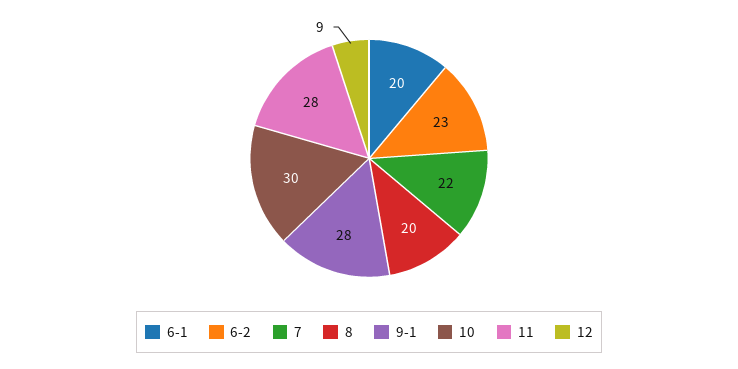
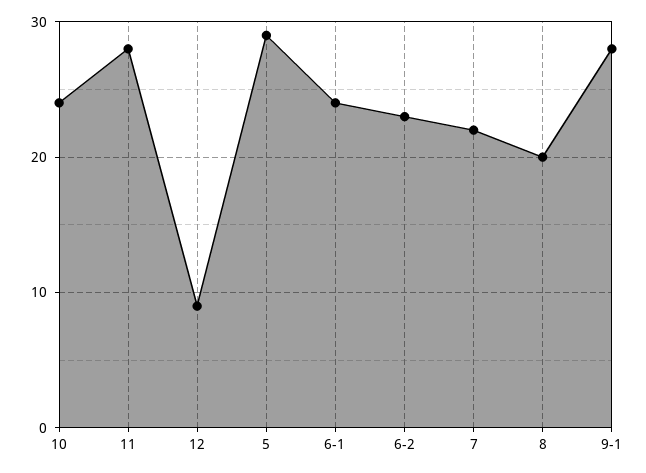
  {
-   "6-1": 20,
+   "6-1": 24,
    "6-2": 23,
    "7": 22,
    "8": 20,
    "9-1": 28,
-   "10": 30,
+   "10": 24,
    "11": 28,
-   "12": 9
+   "12": 9,
+   "5": 29
  }

